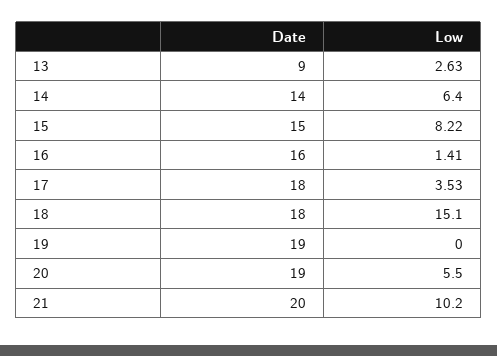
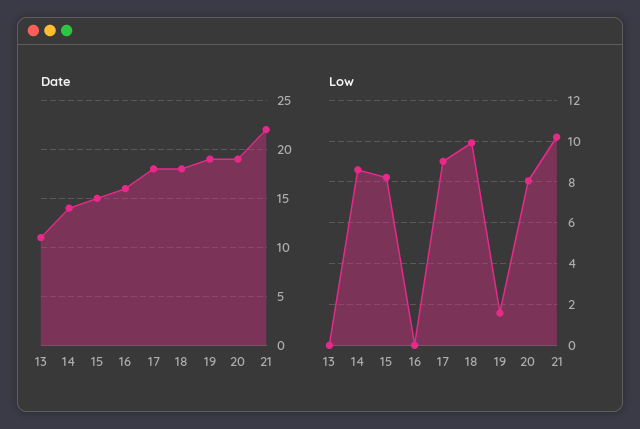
  {
    "Date": {
-     "13": 9,
+     "13": 11,
      "14": 14,
      "15": 15,
      "16": 16,
      "17": 18,
      "18": 18,
      "19": 19,
      "20": 19,
-     "21": 20
+     "21": 22
    },
    "Low": {
-     "13": 2.63,
+     "13": 0,
-     "14": 6.4,
+     "14": 8.5,
      "15": 8.22,
-     "16": 1.41,
+     "16": 0,
-     "17": 3.53,
+     "17": 9,
-     "18": 15.1,
+     "18": 10,
-     "19": 0,
+     "19": 1.5,
-     "20": 5.5,
+     "20": 8,
      "21": 10.2
    }
  }

